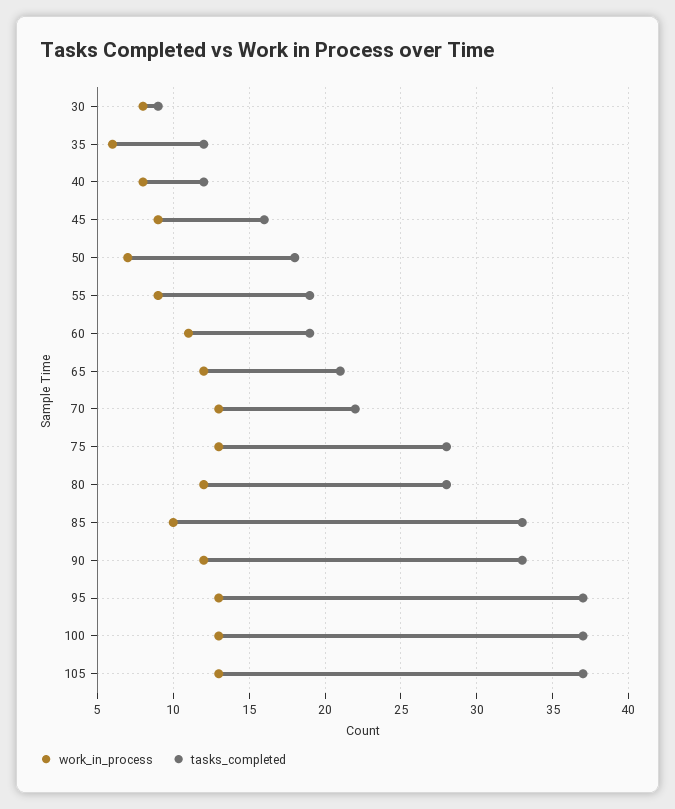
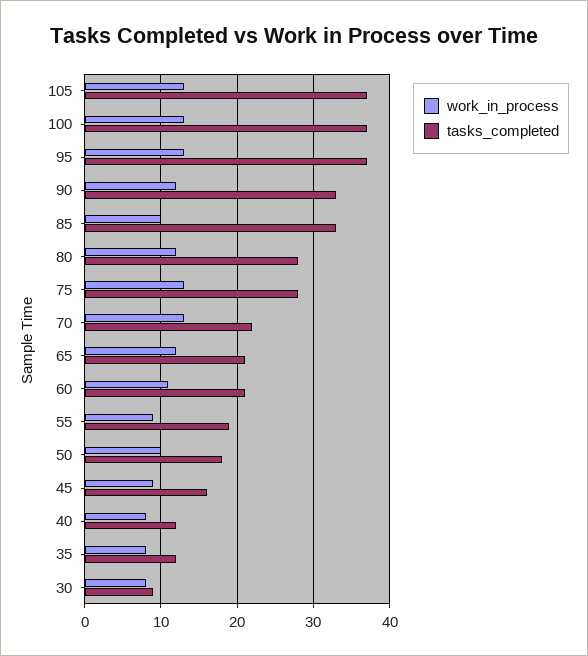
  {
    "work_in_process": {
      "30": 8,
-     "35": 6,
+     "35": 8,
      "40": 8,
      "45": 9,
-     "50": 7,
+     "50": 10,
      "55": 9,
      "60": 11,
      "65": 12,
      "70": 13,
      "75": 13,
      "80": 12,
      "85": 10,
      "90": 12,
      "95": 13,
      "100": 13,
      "105": 13
    },
    "tasks_completed": {
      "30": 9,
      "35": 12,
      "40": 12,
      "45": 16,
      "50": 18,
      "55": 19,
-     "60": 19,
+     "60": 21,
      "65": 21,
      "70": 22,
      "75": 28,
      "80": 28,
      "85": 33,
      "90": 33,
      "95": 37,
      "100": 37,
      "105": 37
    }
  }

